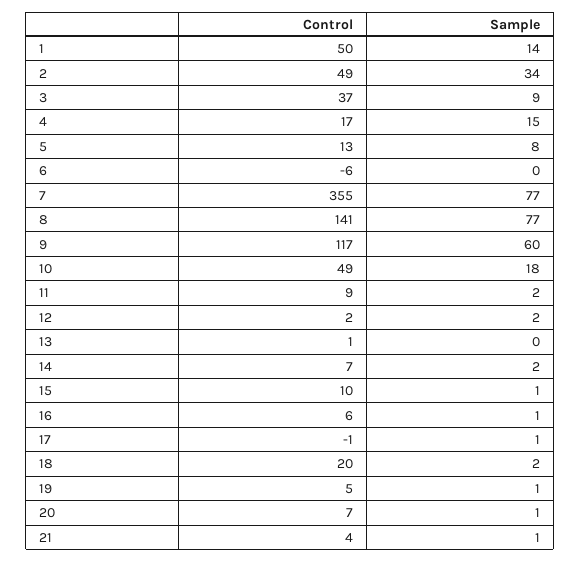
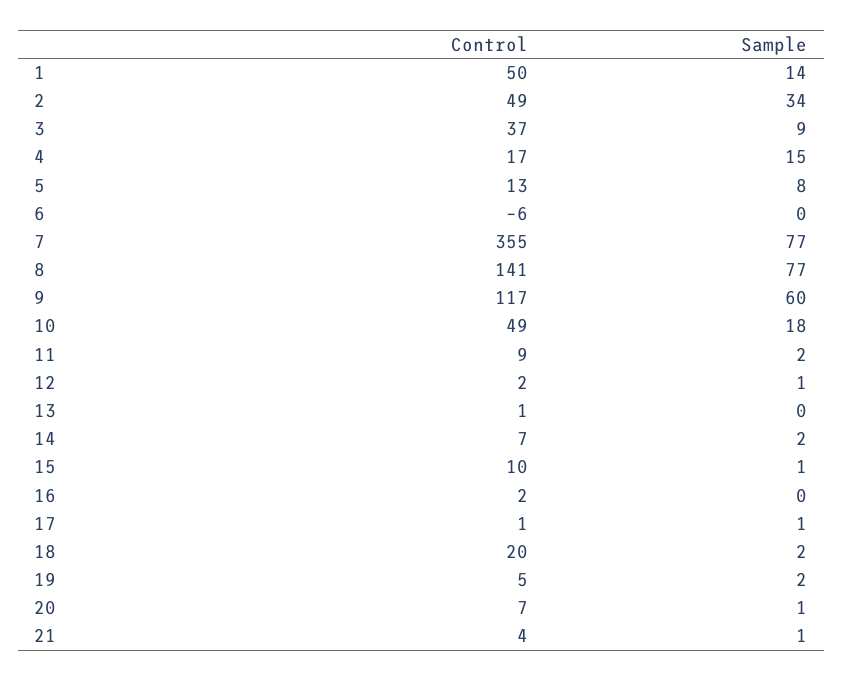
  {
    "Control": {
      "1": 50,
      "2": 49,
      "3": 37,
      "4": 17,
      "5": 13,
      "6": -6,
      "7": 355,
      "8": 141,
      "9": 117,
      "10": 49,
      "11": 9,
      "12": 2,
      "13": 1,
      "14": 7,
      "15": 10,
-     "16": 6,
+     "16": 2,
-     "17": -1,
+     "17": 1,
      "18": 20,
      "19": 5,
      "20": 7,
      "21": 4
    },
    "Sample": {
      "1": 14,
      "2": 34,
      "3": 9,
      "4": 15,
      "5": 8,
      "6": 0,
      "7": 77,
      "8": 77,
      "9": 60,
      "10": 18,
      "11": 2,
-     "12": 2,
+     "12": 1,
      "13": 0,
      "14": 2,
      "15": 1,
-     "16": 1,
+     "16": 0,
      "17": 1,
      "18": 2,
-     "19": 1,
+     "19": 2,
      "20": 1,
      "21": 1
    }
  }

